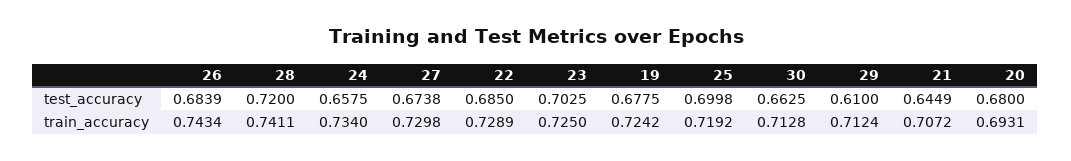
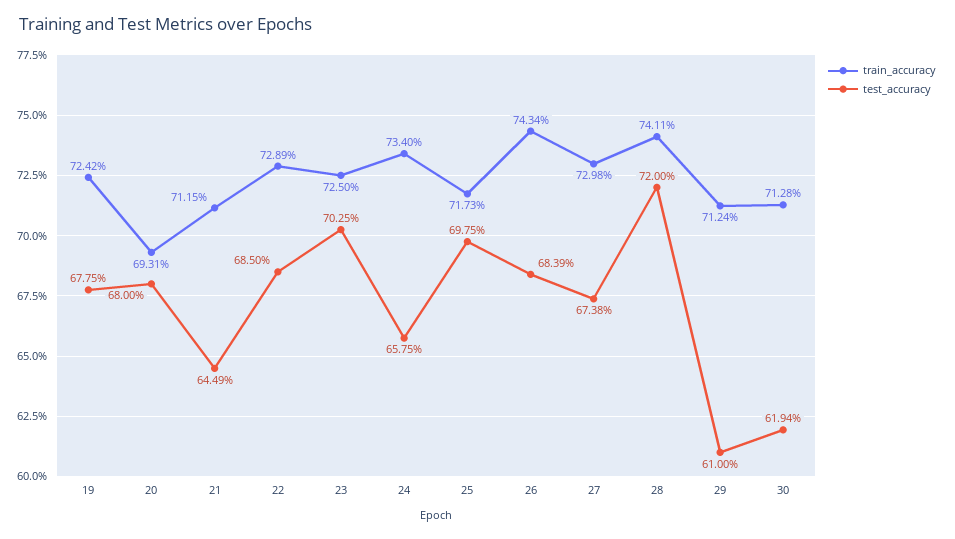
  {
    "test_accuracy": {
      "26": 0.6839,
      "28": 0.72,
      "24": 0.6575,
      "27": 0.6738,
      "22": 0.685,
      "23": 0.7025,
      "19": 0.6775,
-     "25": 0.6998,
+     "25": 0.6975,
-     "30": 0.6625,
+     "30": 0.6194,
      "29": 0.61,
      "21": 0.6449,
      "20": 0.68
    },
    "train_accuracy": {
      "26": 0.7434,
      "28": 0.7411,
      "24": 0.734,
      "27": 0.7298,
      "22": 0.7289,
      "23": 0.725,
      "19": 0.7242,
-     "25": 0.7192,
+     "25": 0.7173,
      "30": 0.7128,
      "29": 0.7124,
-     "21": 0.7072,
+     "21": 0.7115,
      "20": 0.6931
    }
  }

